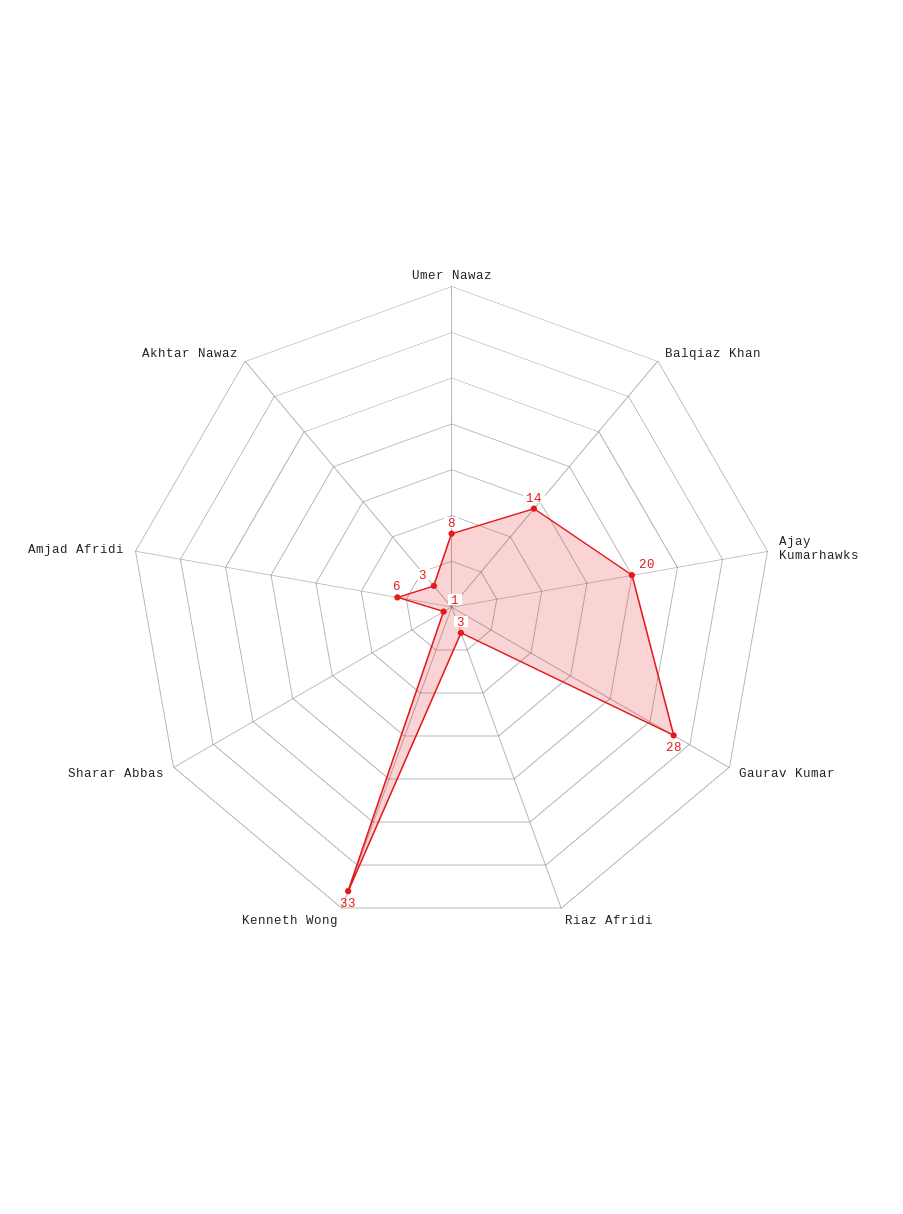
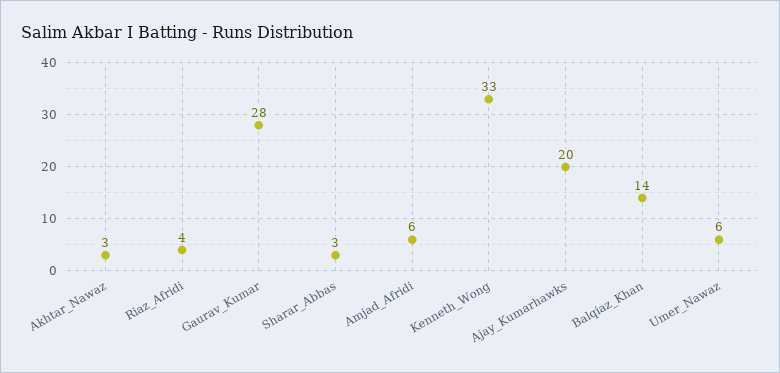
  {
-   "Umer Nawaz": 8,
+   "Umer Nawaz": 6,
    "Balqiaz Khan": 14,
    "Ajay Kumarhawks": 20,
    "Gaurav Kumar": 28,
-   "Riaz Afridi": 3,
+   "Riaz Afridi": 4,
    "Kenneth Wong": 33,
-   "Sharar Abbas": 1,
+   "Sharar Abbas": 3,
    "Amjad Afridi": 6,
    "Akhtar Nawaz": 3
  }

